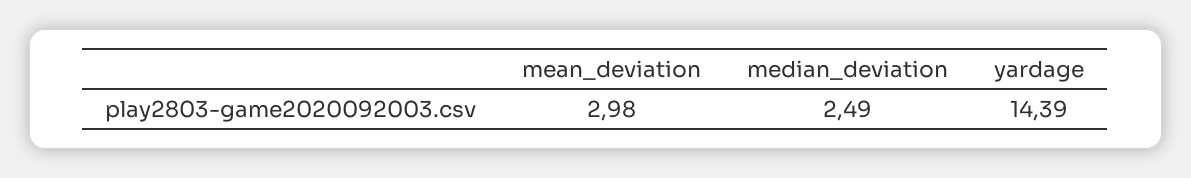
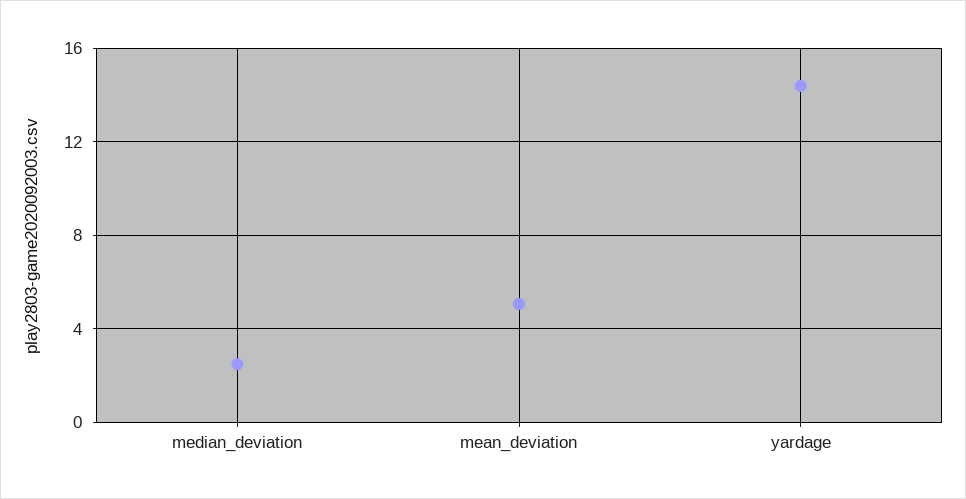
  {
-   "mean_deviation": 2.98,
+   "mean_deviation": 5,
    "median_deviation": 2.49,
    "yardage": 14.39
  }

